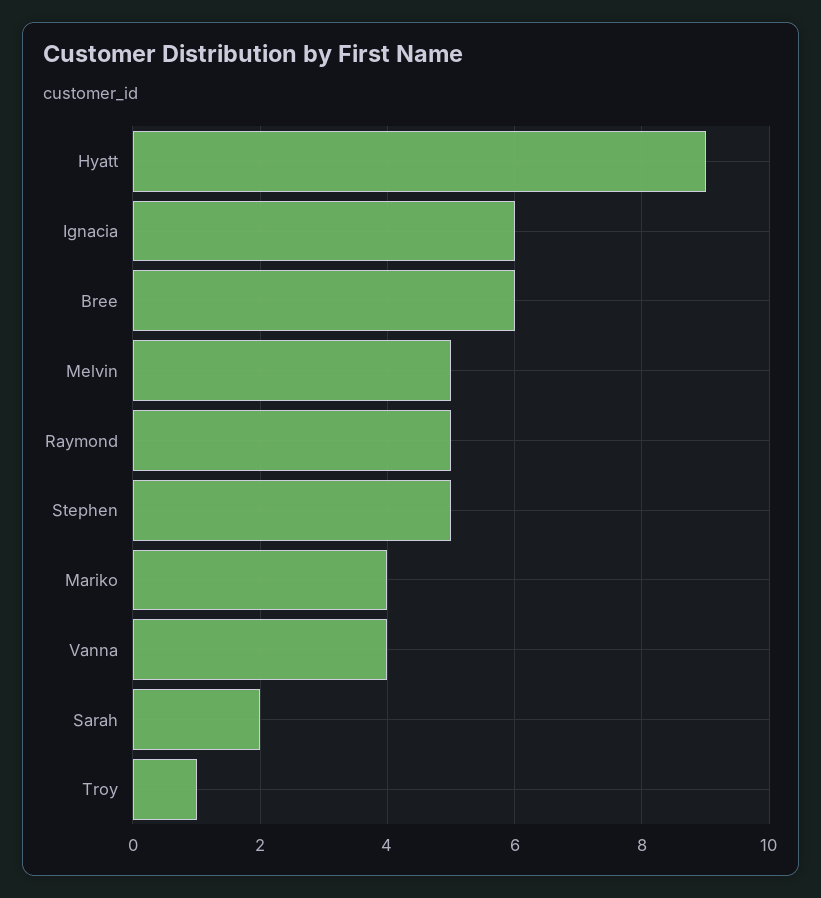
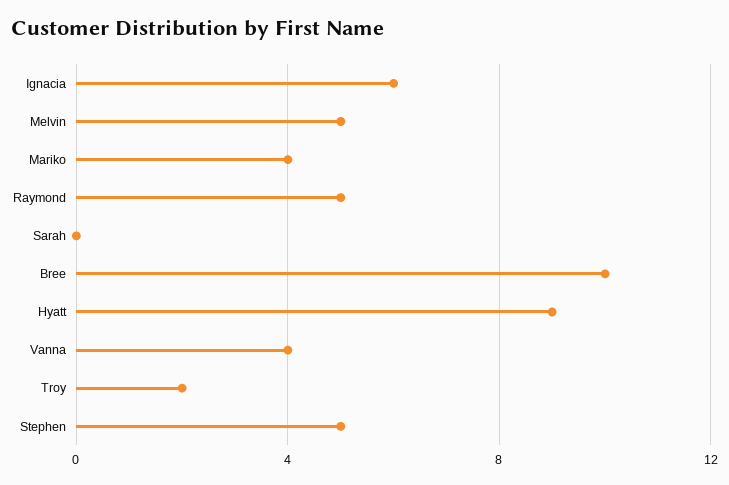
  {
    "Hyatt": 9,
    "Ignacia": 6,
-   "Bree": 6,
+   "Bree": 10,
    "Melvin": 5,
    "Raymond": 5,
    "Stephen": 5,
    "Mariko": 4,
    "Vanna": 4,
-   "Sarah": 2,
+   "Sarah": 0,
-   "Troy": 1
+   "Troy": 2
  }

